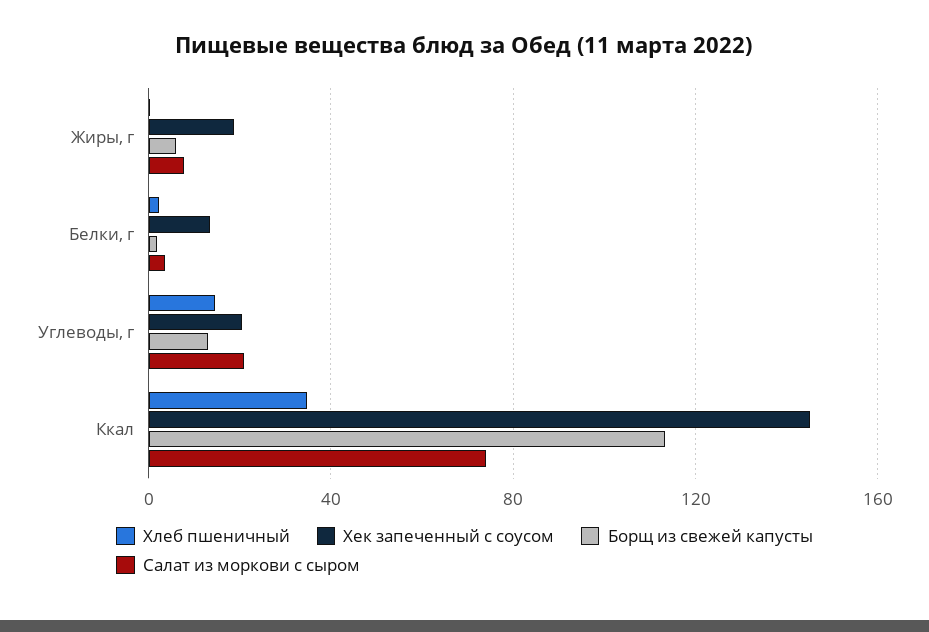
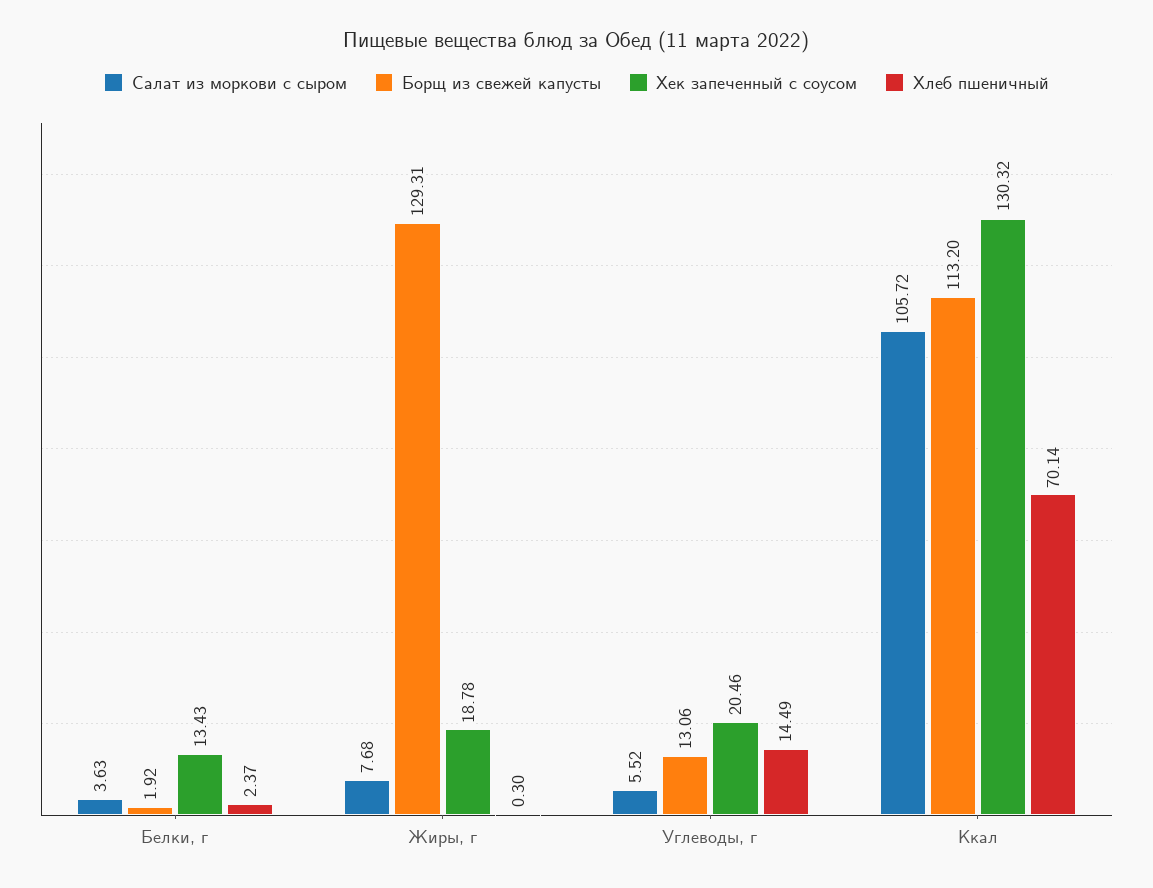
  {
    "Хлеб пшеничный": {
      "Жиры, г": 0.3,
      "Белки, г": 2.37,
      "Углеводы, г": 14.49,
-     "Ккал": 35
+     "Ккал": 70.14
    },
    "Хек запеченный с соусом": {
      "Жиры, г": 18.78,
      "Белки, г": 13.43,
      "Углеводы, г": 20.46,
-     "Ккал": 145
+     "Ккал": 130.32
    },
    "Борщ из свежей капусты": {
-     "Жиры, г": 5,
+     "Жиры, г": 129.31,
      "Белки, г": 1.92,
      "Углеводы, г": 13.06,
      "Ккал": 113.2
    },
    "Салат из моркови с сыром": {
      "Жиры, г": 7.68,
      "Белки, г": 3.63,
-     "Углеводы, г": 20,
+     "Углеводы, г": 5.52,
-     "Ккал": 75
+     "Ккал": 105.72
    }
  }

